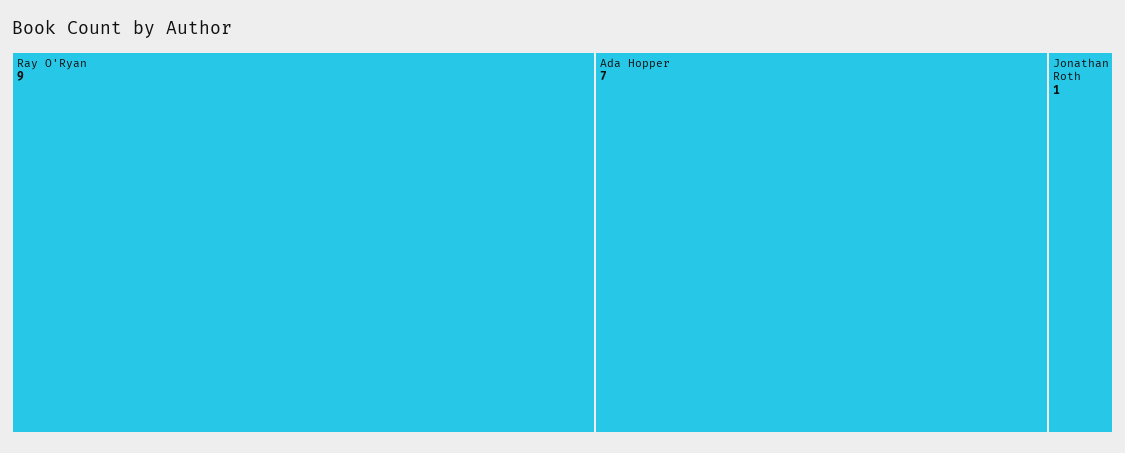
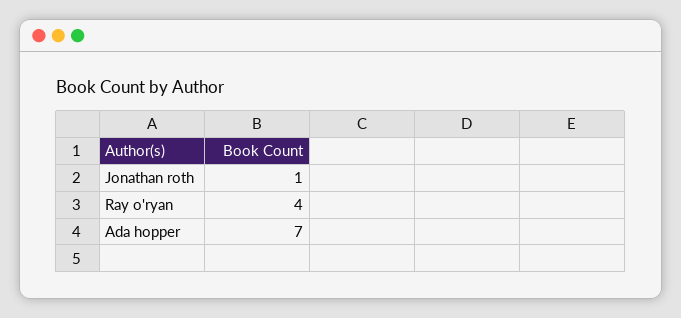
  {
-   "Ray O'Ryan": 9,
+   "Ray O'Ryan": 4,
    "Ada Hopper": 7,
    "Jonathan Roth": 1
  }

